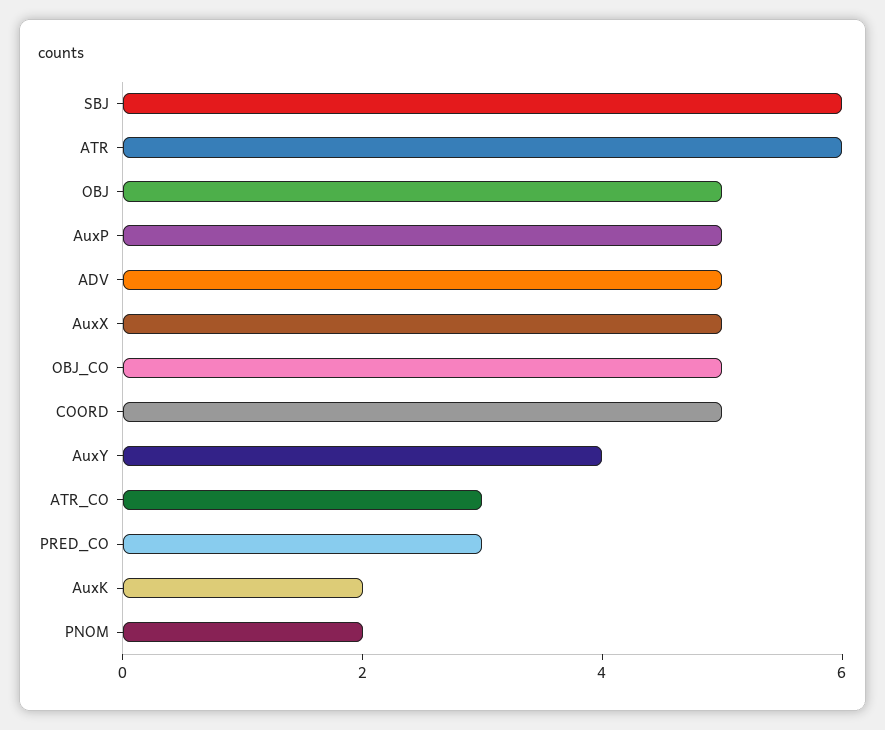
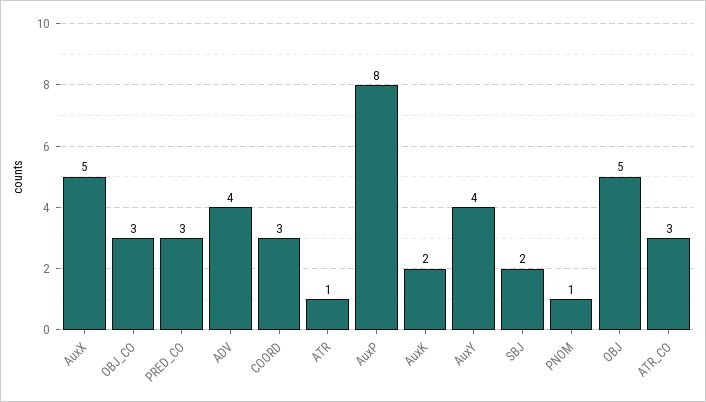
  {
-   "SBJ": 6,
+   "SBJ": 2,
-   "ATR": 6,
+   "ATR": 1,
    "OBJ": 5,
-   "AuxP": 5,
+   "AuxP": 8,
-   "ADV": 5,
+   "ADV": 4,
    "AuxX": 5,
-   "OBJ_CO": 5,
+   "OBJ_CO": 3,
-   "COORD": 5,
+   "COORD": 3,
    "AuxY": 4,
    "ATR_CO": 3,
    "PRED_CO": 3,
    "AuxK": 2,
-   "PNOM": 2
+   "PNOM": 1
  }

